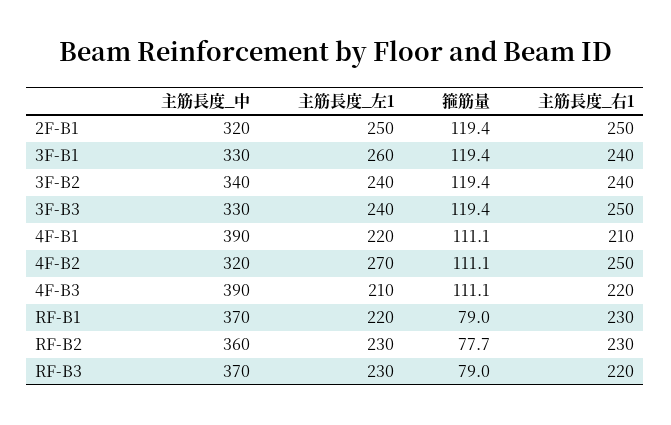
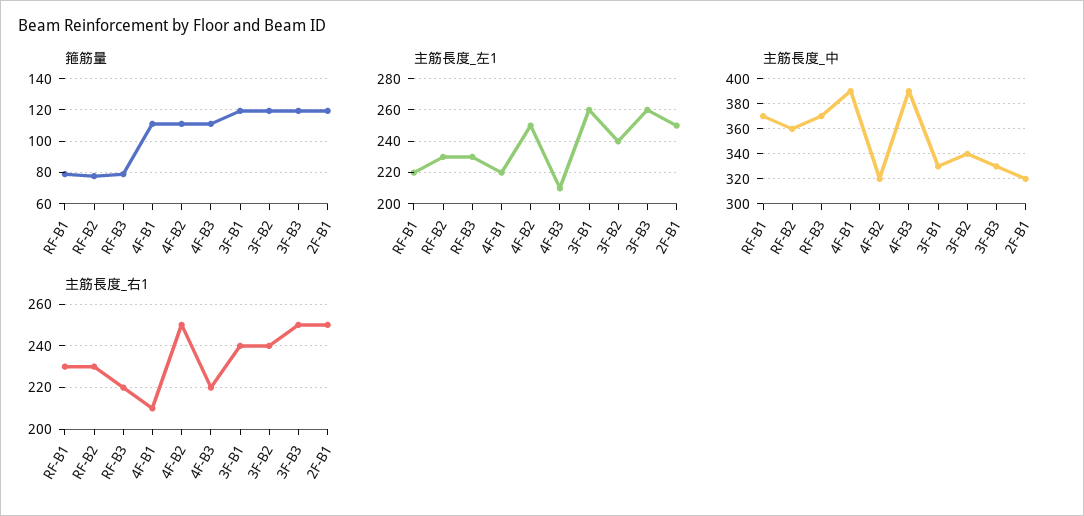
  {
    "主筋長度_中": {
      "2F-B1": 320,
      "3F-B1": 330,
      "3F-B2": 340,
      "3F-B3": 330,
      "4F-B1": 390,
      "4F-B2": 320,
      "4F-B3": 390,
      "RF-B1": 370,
      "RF-B2": 360,
      "RF-B3": 370
    },
    "主筋長度_左1": {
      "2F-B1": 250,
      "3F-B1": 260,
      "3F-B2": 240,
-     "3F-B3": 240,
+     "3F-B3": 260,
      "4F-B1": 220,
-     "4F-B2": 270,
+     "4F-B2": 250,
      "4F-B3": 210,
      "RF-B1": 220,
      "RF-B2": 230,
      "RF-B3": 230
    },
    "箍筋量": {
      "2F-B1": 119.4,
      "3F-B1": 119.4,
      "3F-B2": 119.4,
      "3F-B3": 119.4,
      "4F-B1": 111.1,
      "4F-B2": 111.1,
      "4F-B3": 111.1,
      "RF-B1": 79,
      "RF-B2": 77.7,
      "RF-B3": 79
    },
    "主筋長度_右1": {
      "2F-B1": 250,
      "3F-B1": 240,
      "3F-B2": 240,
      "3F-B3": 250,
      "4F-B1": 210,
      "4F-B2": 250,
      "4F-B3": 220,
      "RF-B1": 230,
      "RF-B2": 230,
      "RF-B3": 220
    }
  }

